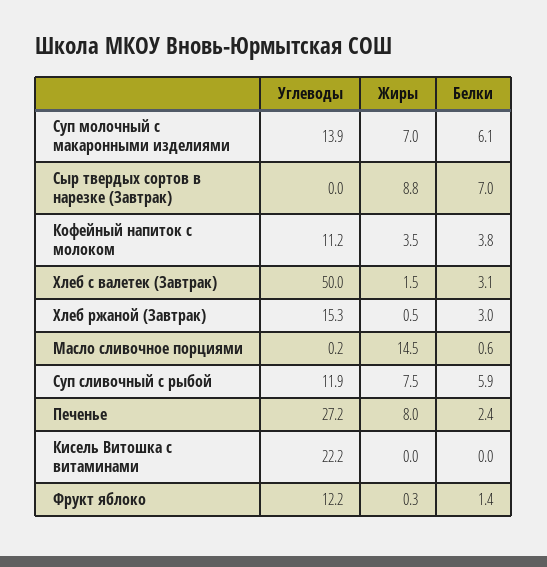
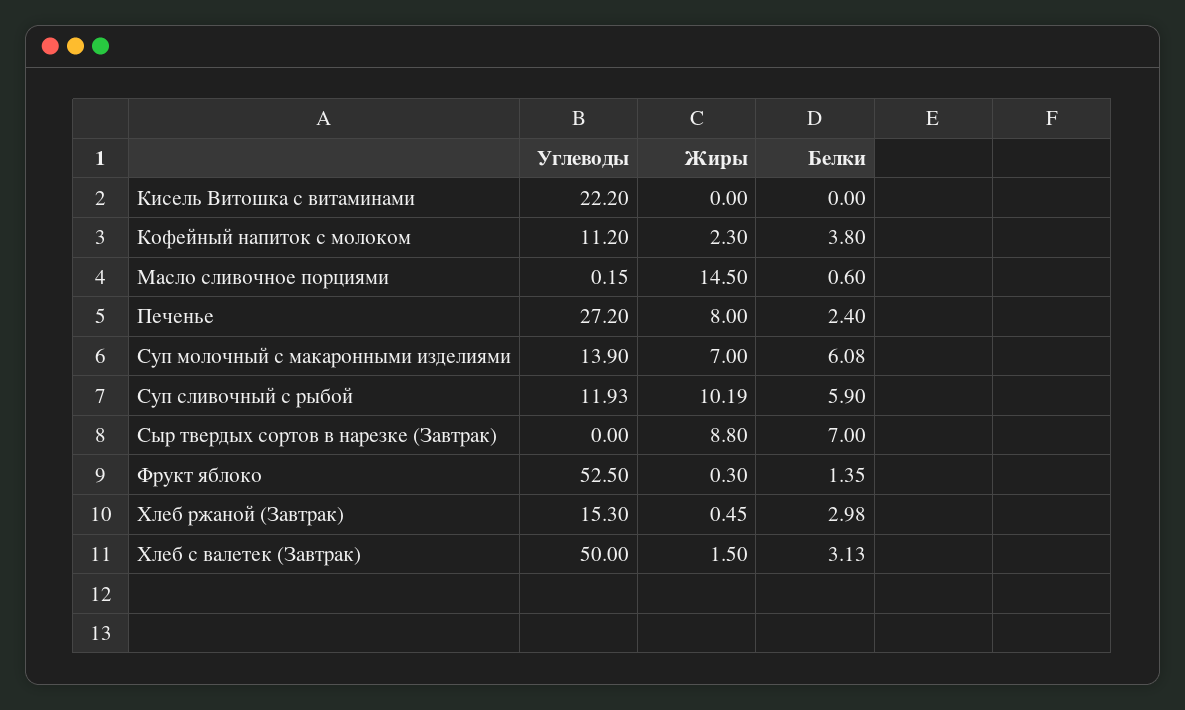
  {
    "Углеводы": {
      "Суп молочный с макаронными изделиями": 13.9,
      "Сыр твердых сортов в нарезке (Завтрак)": 0,
      "Кофейный напиток с молоком": 11.2,
      "Хлеб с валетек (Завтрак)": 50,
      "Хлеб ржаной (Завтрак)": 15.3,
      "Масло сливочное порциями": 0.15,
      "Суп сливочный с рыбой": 11.93,
      "Печенье": 27.2,
      "Кисель Витошка с витаминами": 22.2,
-     "Фрукт яблоко": 12.2
+     "Фрукт яблоко": 52.5
    },
    "Жиры": {
      "Суп молочный с макаронными изделиями": 7,
      "Сыр твердых сортов в нарезке (Завтрак)": 8.8,
-     "Кофейный напиток с молоком": 3.5,
+     "Кофейный напиток с молоком": 2.3,
      "Хлеб с валетек (Завтрак)": 1.5,
      "Хлеб ржаной (Завтрак)": 0.45,
      "Масло сливочное порциями": 14.5,
-     "Суп сливочный с рыбой": 7.5,
+     "Суп сливочный с рыбой": 10.19,
      "Печенье": 8,
      "Кисель Витошка с витаминами": 0,
      "Фрукт яблоко": 0.3
    },
    "Белки": {
      "Суп молочный с макаронными изделиями": 6.08,
      "Сыр твердых сортов в нарезке (Завтрак)": 7,
      "Кофейный напиток с молоком": 3.8,
      "Хлеб с валетек (Завтрак)": 3.13,
      "Хлеб ржаной (Завтрак)": 2.98,
      "Масло сливочное порциями": 0.6,
      "Суп сливочный с рыбой": 5.9,
      "Печенье": 2.4,
      "Кисель Витошка с витаминами": 0,
      "Фрукт яблоко": 1.35
    }
  }

